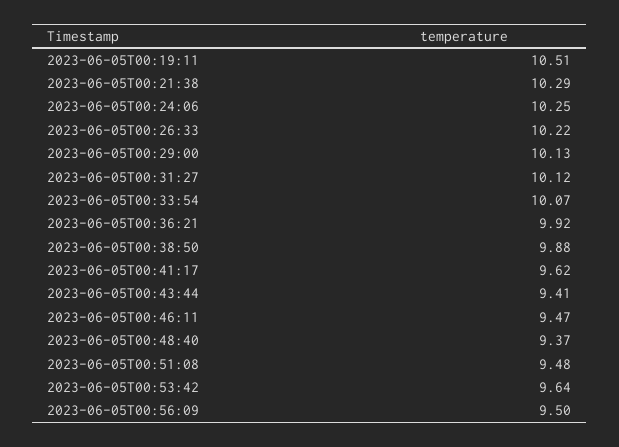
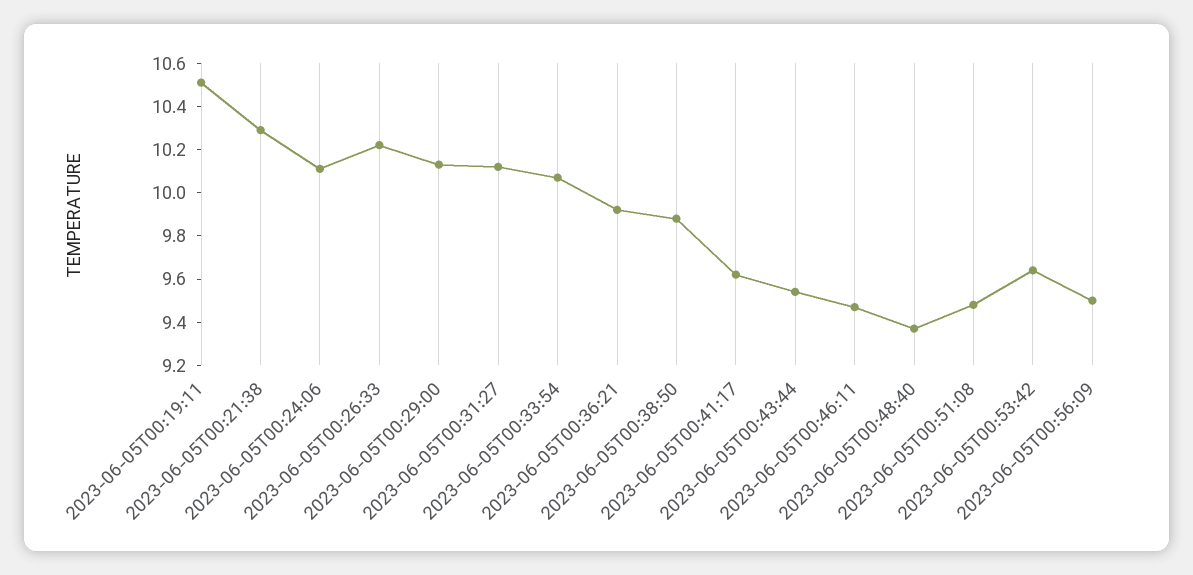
  {
    "2023-06-05T00:19:11": 10.51,
    "2023-06-05T00:21:38": 10.29,
-   "2023-06-05T00:24:06": 10.25,
+   "2023-06-05T00:24:06": 10.1,
    "2023-06-05T00:26:33": 10.22,
    "2023-06-05T00:29:00": 10.13,
    "2023-06-05T00:31:27": 10.12,
    "2023-06-05T00:33:54": 10.07,
    "2023-06-05T00:36:21": 9.92,
    "2023-06-05T00:38:50": 9.88,
    "2023-06-05T00:41:17": 9.62,
-   "2023-06-05T00:43:44": 9.41,
+   "2023-06-05T00:43:44": 9.55,
    "2023-06-05T00:46:11": 9.47,
    "2023-06-05T00:48:40": 9.37,
    "2023-06-05T00:51:08": 9.48,
    "2023-06-05T00:53:42": 9.64,
    "2023-06-05T00:56:09": 9.5
  }

